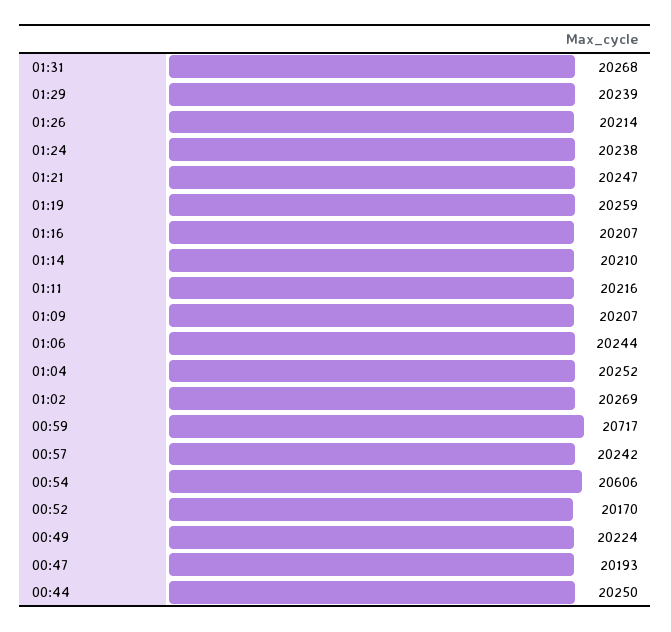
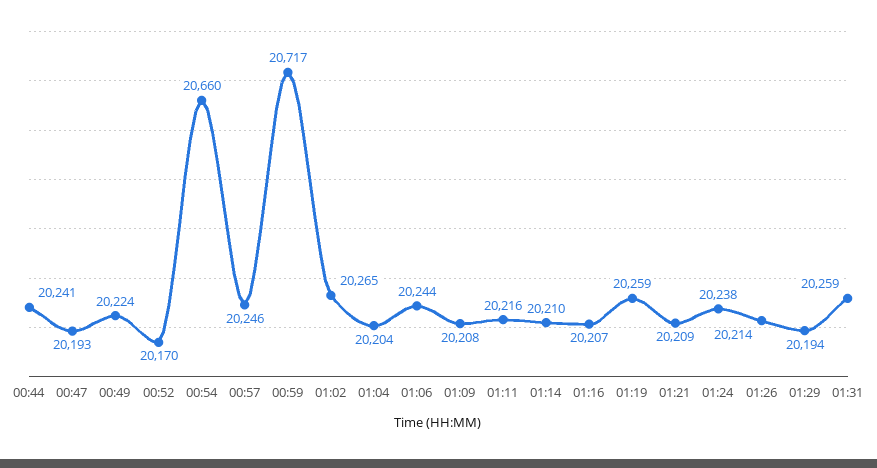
  {
-   "01:31": 20268,
+   "01:31": 20259,
-   "01:29": 20239,
+   "01:29": 20194,
    "01:26": 20214,
    "01:24": 20238,
-   "01:21": 20247,
+   "01:21": 20209,
    "01:19": 20259,
    "01:16": 20207,
    "01:14": 20210,
    "01:11": 20216,
-   "01:09": 20207,
+   "01:09": 20208,
    "01:06": 20244,
-   "01:04": 20252,
+   "01:04": 20204,
-   "01:02": 20269,
+   "01:02": 20265,
    "00:59": 20717,
-   "00:57": 20242,
+   "00:57": 20246,
-   "00:54": 20606,
+   "00:54": 20660,
    "00:52": 20170,
    "00:49": 20224,
    "00:47": 20193,
-   "00:44": 20250
+   "00:44": 20241
  }

